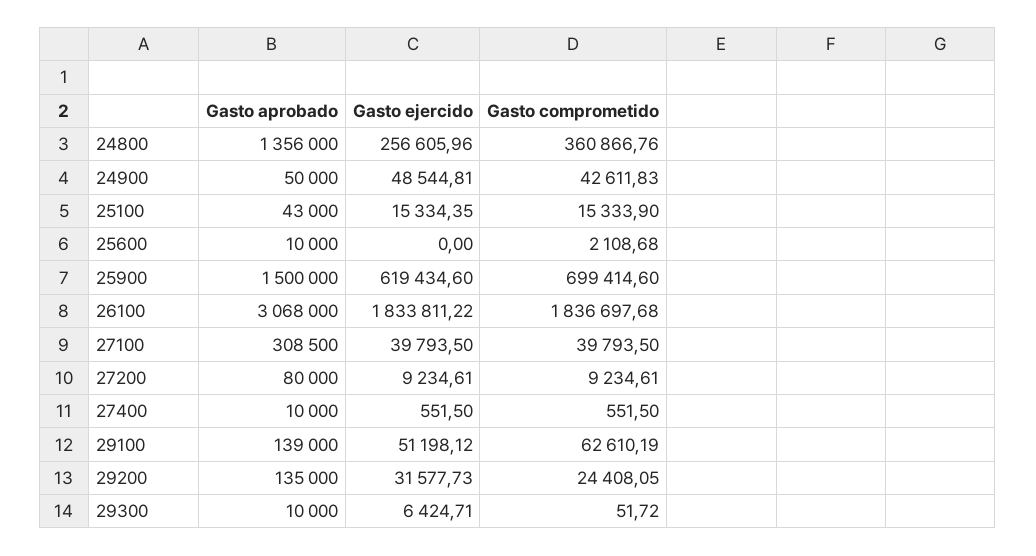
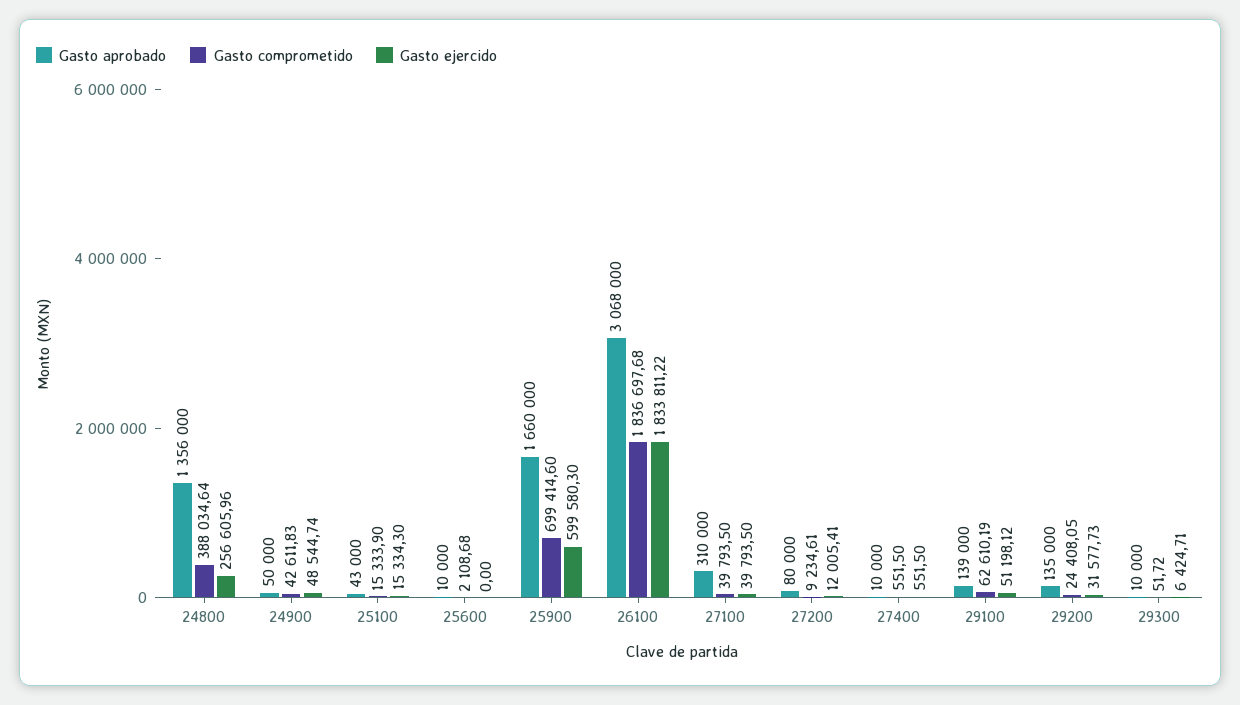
  {
    "Gasto aprobado": {
      "24800": 1356000,
      "24900": 50000,
      "25100": 43000,
      "25600": 10000,
-     "25900": 1500000,
+     "25900": 1660000,
      "26100": 3068000,
-     "27100": 308500,
+     "27100": 310000,
      "27200": 80000,
      "27400": 10000,
      "29100": 139000,
      "29200": 135000,
      "29300": 10000
    },
    "Gasto ejercido": {
      "24800": 256605.96,
-     "24900": 48544.81,
+     "24900": 48544.74,
-     "25100": 15334.35,
+     "25100": 15334.3,
      "25600": 0,
-     "25900": 619434.6,
+     "25900": 599580.3,
      "26100": 1833811.22,
      "27100": 39793.5,
-     "27200": 9234.61,
+     "27200": 12005.41,
      "27400": 551.5,
      "29100": 51198.12,
      "29200": 31577.73,
      "29300": 6424.71
    },
    "Gasto comprometido": {
-     "24800": 360866.76,
+     "24800": 388034.64,
      "24900": 42611.83,
      "25100": 15333.9,
      "25600": 2108.68,
      "25900": 699414.6,
      "26100": 1836697.68,
      "27100": 39793.5,
      "27200": 9234.61,
      "27400": 551.5,
      "29100": 62610.19,
      "29200": 24408.05,
      "29300": 51.72
    }
  }

